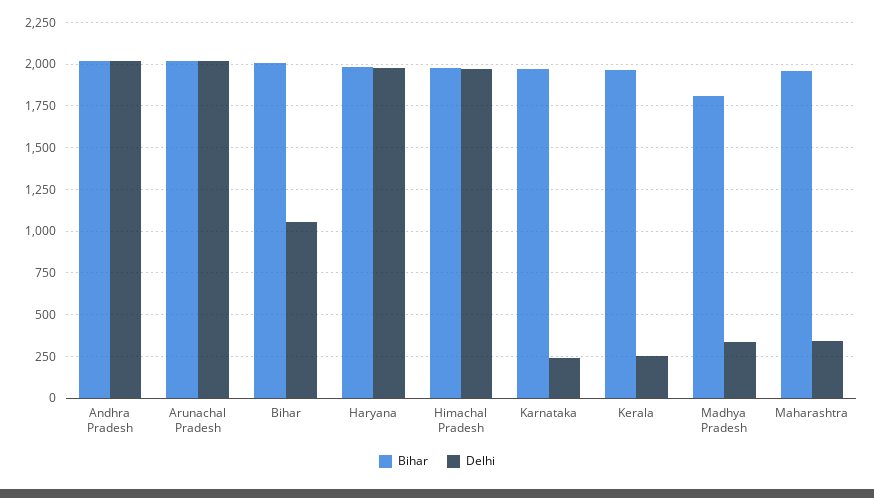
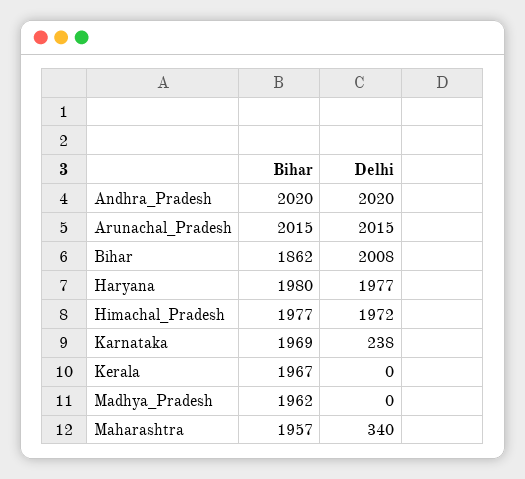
  {
    "Bihar": {
      "Andhra Pradesh": 2020,
      "Arunachal Pradesh": 2015,
-     "Bihar": 2000,
+     "Bihar": 1862,
      "Haryana": 1980,
      "Himachal Pradesh": 1977,
      "Karnataka": 1969,
      "Kerala": 1967,
-     "Madhya Pradesh": 1800,
+     "Madhya Pradesh": 1962,
      "Maharashtra": 1957
    },
    "Delhi": {
      "Andhra Pradesh": 2020,
      "Arunachal Pradesh": 2015,
-     "Bihar": 1050,
+     "Bihar": 2008,
      "Haryana": 1977,
      "Himachal Pradesh": 1972,
      "Karnataka": 238,
-     "Kerala": 250,
+     "Kerala": 0,
-     "Madhya Pradesh": 350,
+     "Madhya Pradesh": 0,
      "Maharashtra": 340
    }
  }

